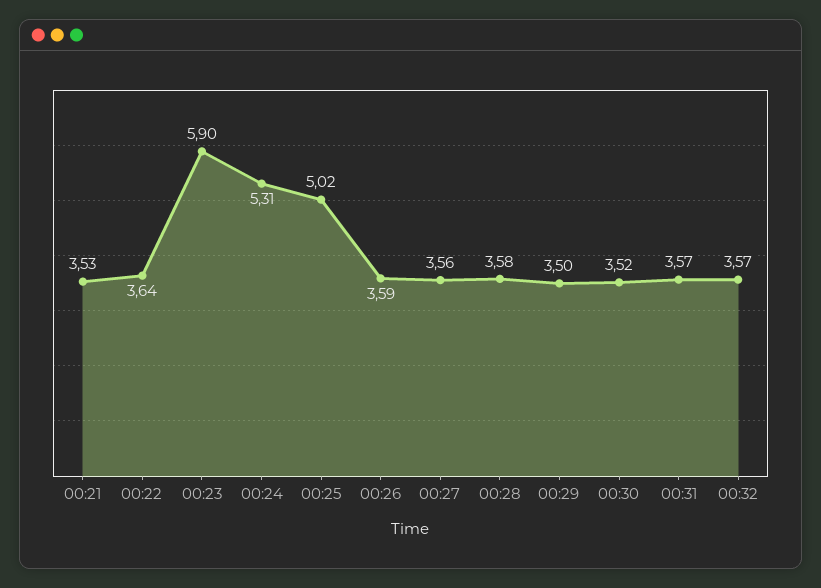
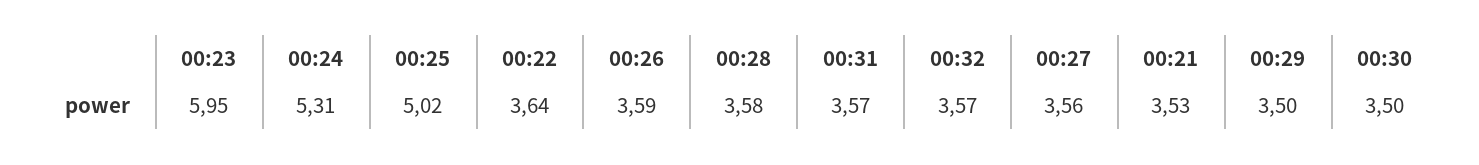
  {
    "00:21": 3.53,
    "00:22": 3.64,
-   "00:23": 5.9,
+   "00:23": 5.95,
    "00:24": 5.31,
    "00:25": 5.02,
    "00:26": 3.59,
    "00:27": 3.56,
    "00:28": 3.58,
    "00:29": 3.5,
-   "00:30": 3.52,
+   "00:30": 3.5,
    "00:31": 3.57,
    "00:32": 3.57
  }

